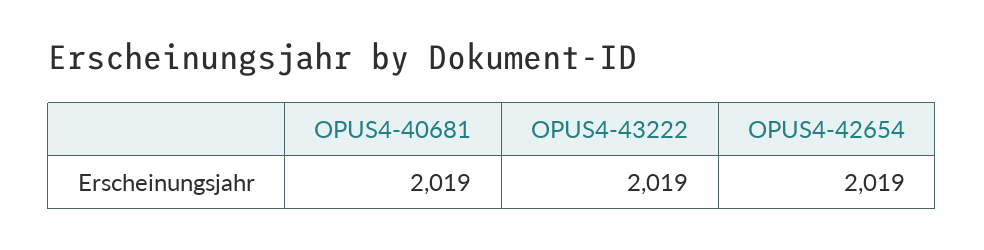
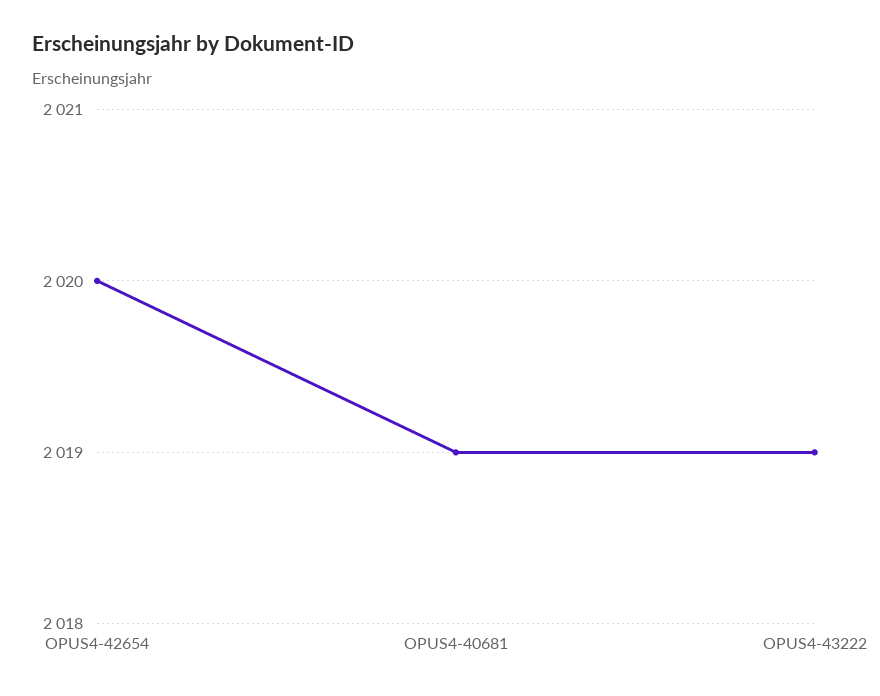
  {
    "OPUS4-40681": 2019,
    "OPUS4-43222": 2019,
-   "OPUS4-42654": 2019
+   "OPUS4-42654": 2020
  }

